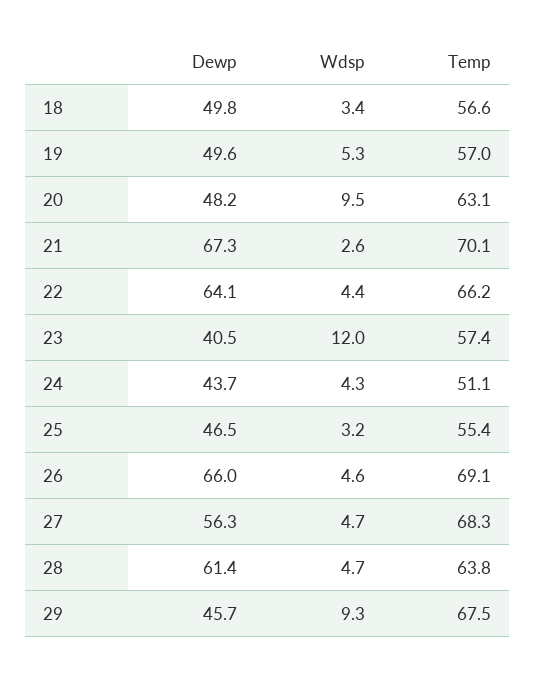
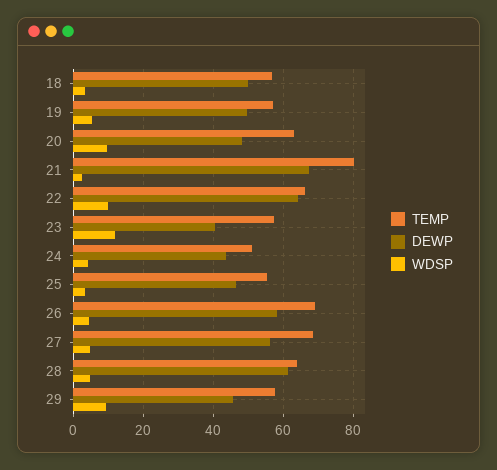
  {
    "Dewp": {
      "18": 49.8,
      "19": 49.6,
      "20": 48.2,
      "21": 67.3,
      "22": 64.1,
      "23": 40.5,
      "24": 43.7,
      "25": 46.5,
-     "26": 66,
+     "26": 58,
      "27": 56.3,
      "28": 61.4,
      "29": 45.7
    },
    "Wdsp": {
      "18": 3.4,
      "19": 5.3,
      "20": 9.5,
      "21": 2.6,
-     "22": 4.4,
+     "22": 10,
      "23": 12,
      "24": 4.3,
      "25": 3.2,
      "26": 4.6,
      "27": 4.7,
      "28": 4.7,
      "29": 9.3
    },
    "Temp": {
      "18": 56.6,
      "19": 57,
      "20": 63.1,
-     "21": 70.1,
+     "21": 80,
      "22": 66.2,
      "23": 57.4,
      "24": 51.1,
      "25": 55.4,
      "26": 69.1,
      "27": 68.3,
      "28": 63.8,
-     "29": 67.5
+     "29": 58
    }
  }

